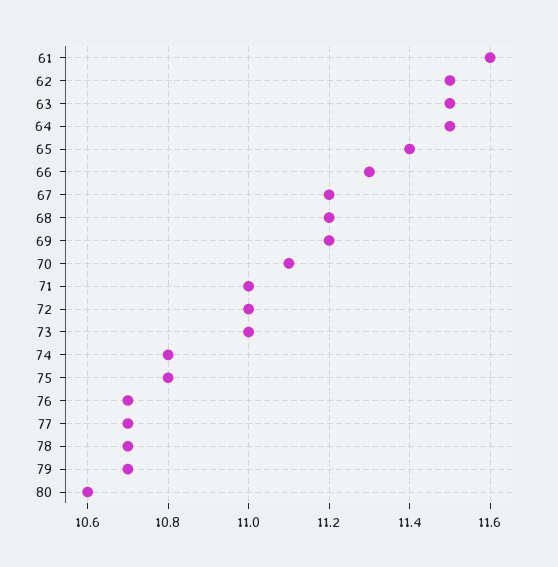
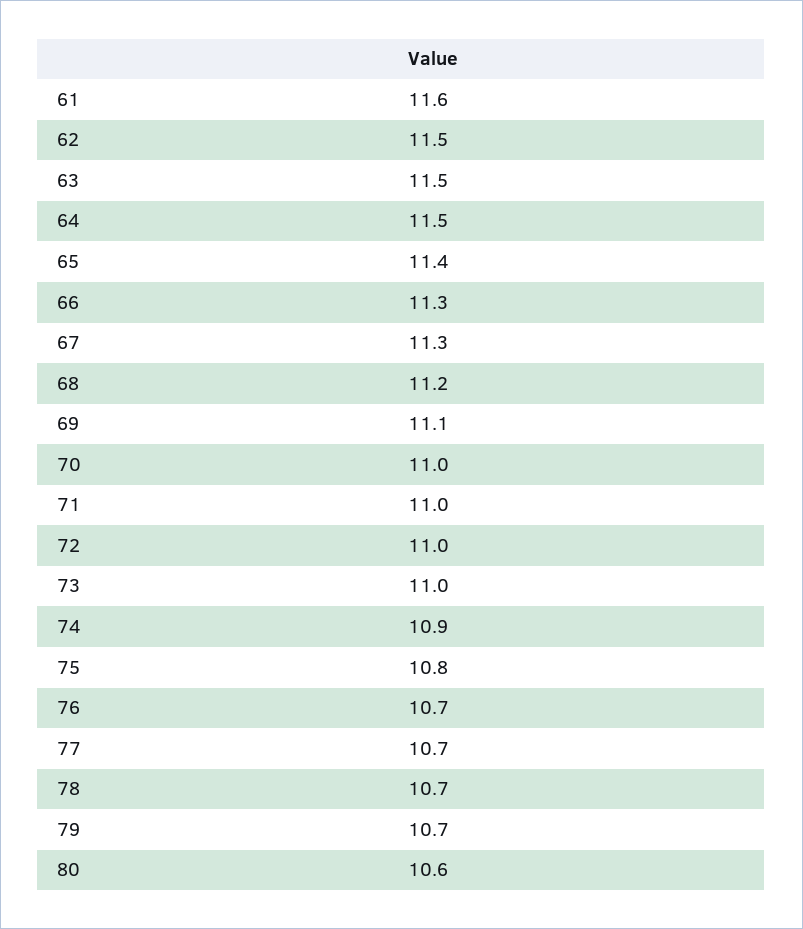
  {
    "61": 11.6,
    "62": 11.5,
    "63": 11.5,
    "64": 11.5,
    "65": 11.4,
    "66": 11.3,
-   "67": 11.2,
+   "67": 11.3,
    "68": 11.2,
-   "69": 11.2,
+   "69": 11.1,
-   "70": 11.1,
+   "70": 11,
    "71": 11,
    "72": 11,
    "73": 11,
-   "74": 10.8,
+   "74": 10.9,
    "75": 10.8,
    "76": 10.7,
    "77": 10.7,
    "78": 10.7,
    "79": 10.7,
    "80": 10.6
  }

